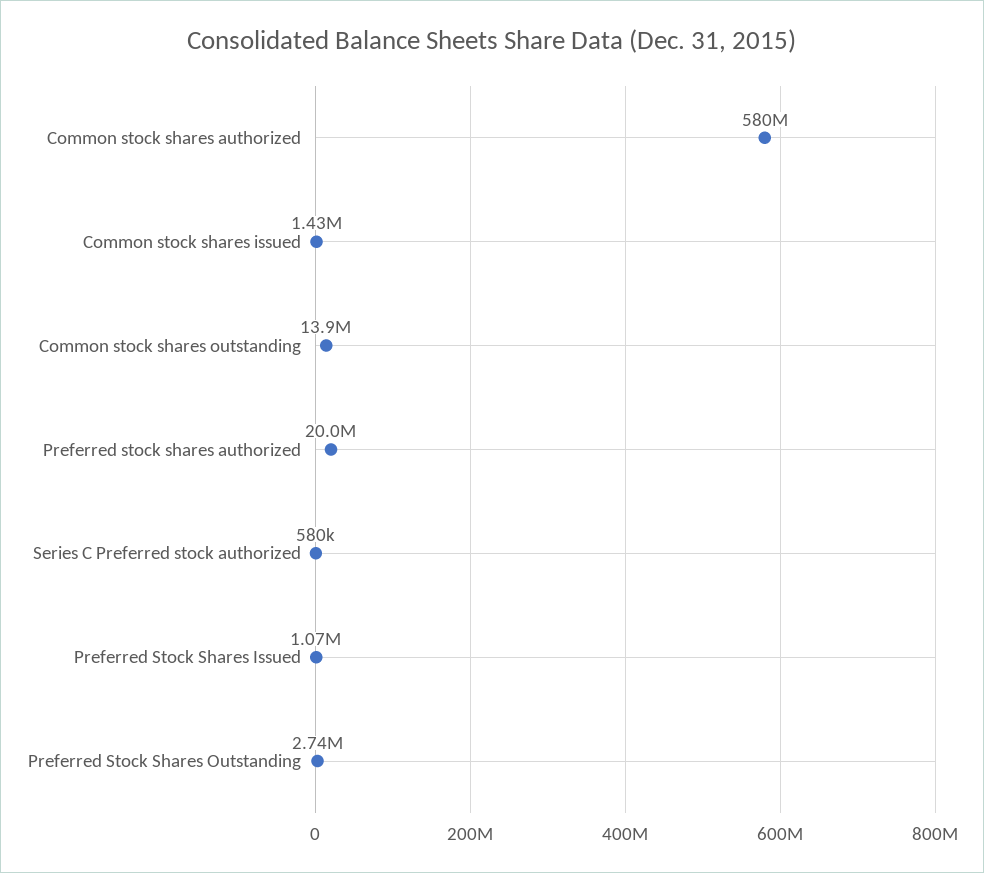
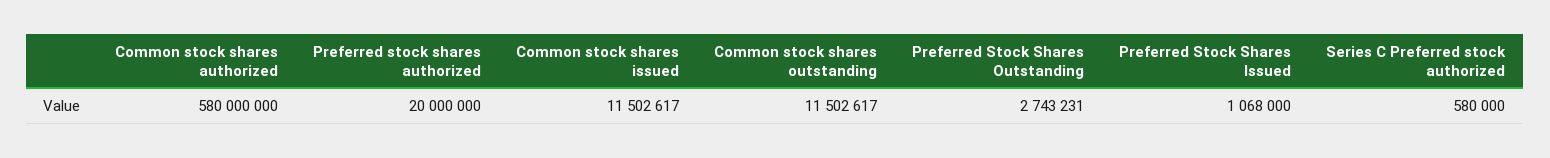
  {
    "Common stock shares authorized": 580000000,
-   "Common stock shares issued": 1430000,
+   "Common stock shares issued": 11502617,
-   "Common stock shares outstanding": 13900000,
+   "Common stock shares outstanding": 11502617,
    "Preferred stock shares authorized": 20000000,
    "Series C Preferred stock authorized": 580000,
    "Preferred Stock Shares Issued": 1068000,
    "Preferred Stock Shares Outstanding": 2743231
  }

